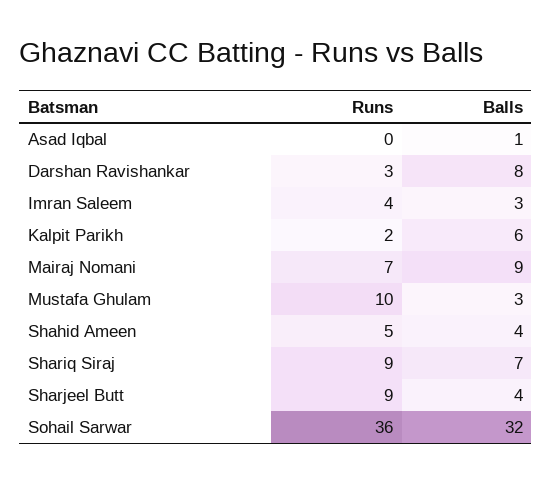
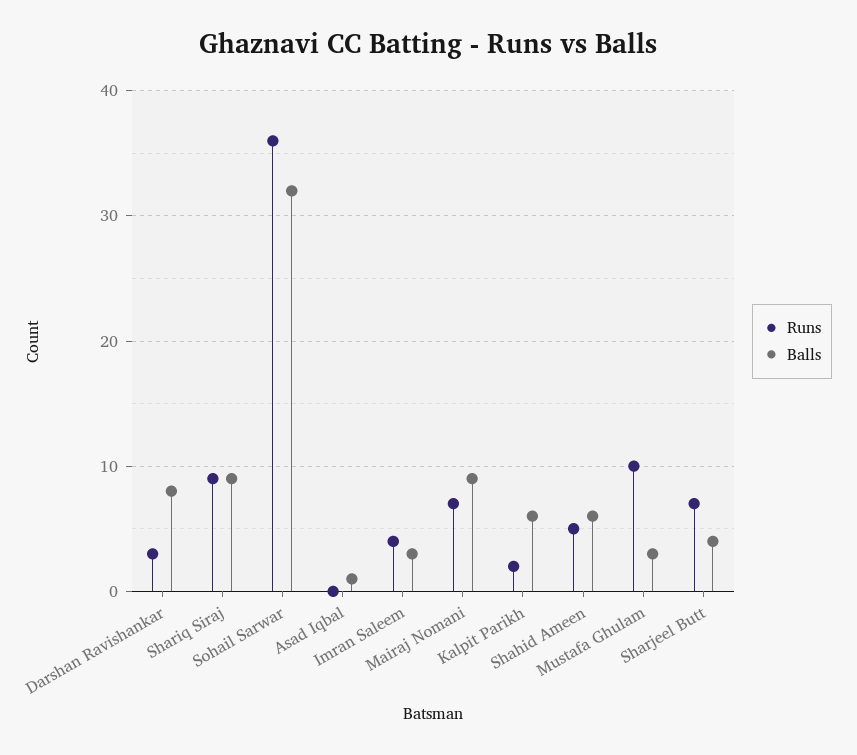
  {
    "Runs": {
      "Asad Iqbal": 0,
      "Darshan Ravishankar": 3,
      "Imran Saleem": 4,
      "Kalpit Parikh": 2,
      "Mairaj Nomani": 7,
      "Mustafa Ghulam": 10,
      "Shahid Ameen": 5,
      "Shariq Siraj": 9,
-     "Sharjeel Butt": 9,
+     "Sharjeel Butt": 7,
      "Sohail Sarwar": 36
    },
    "Balls": {
      "Asad Iqbal": 1,
      "Darshan Ravishankar": 8,
      "Imran Saleem": 3,
      "Kalpit Parikh": 6,
      "Mairaj Nomani": 9,
      "Mustafa Ghulam": 3,
-     "Shahid Ameen": 4,
+     "Shahid Ameen": 6,
-     "Shariq Siraj": 7,
+     "Shariq Siraj": 9,
      "Sharjeel Butt": 4,
      "Sohail Sarwar": 32
    }
  }

